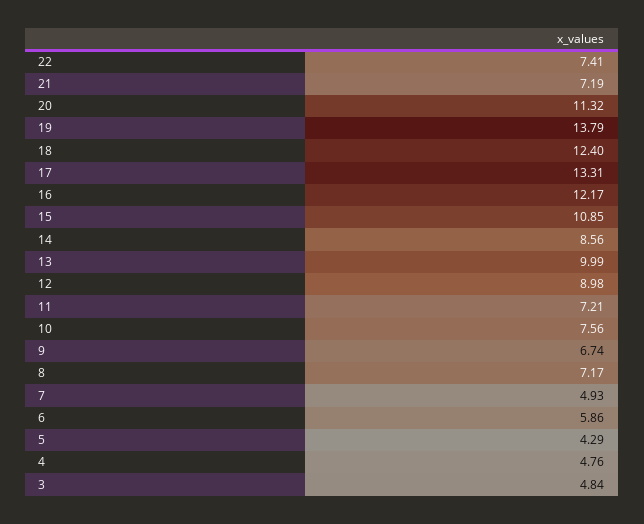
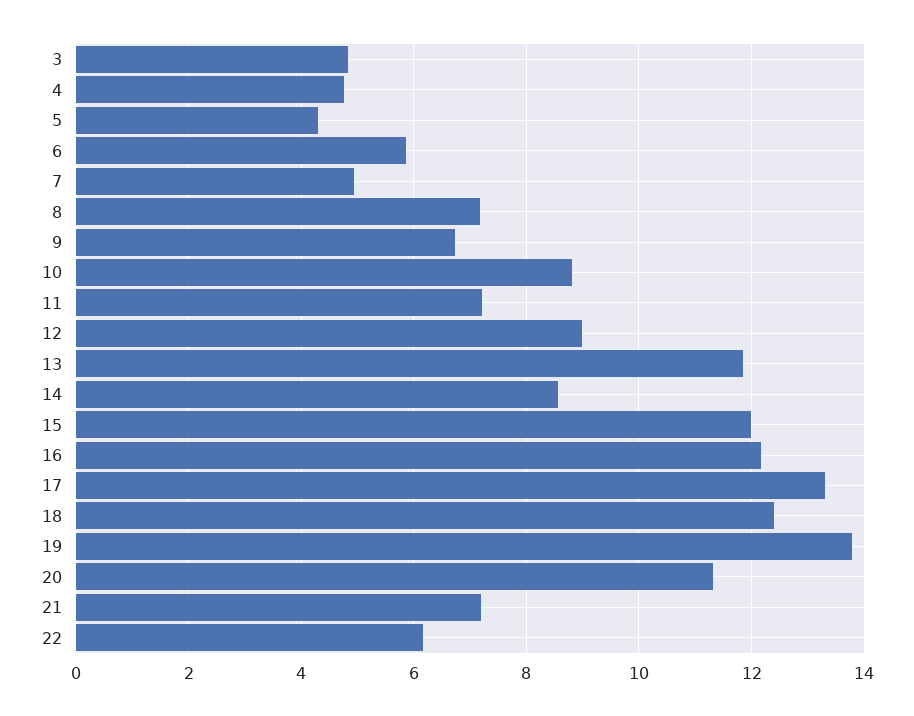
  {
-   "22": 7.41,
+   "22": 6.2,
    "21": 7.19,
    "20": 11.32,
    "19": 13.79,
    "18": 12.4,
    "17": 13.31,
    "16": 12.17,
-   "15": 10.85,
+   "15": 12,
    "14": 8.56,
-   "13": 9.99,
+   "13": 11.8,
    "12": 8.98,
    "11": 7.21,
-   "10": 7.56,
+   "10": 8.8,
    "9": 6.74,
    "8": 7.17,
    "7": 4.93,
    "6": 5.86,
    "5": 4.29,
    "4": 4.76,
    "3": 4.84
  }

